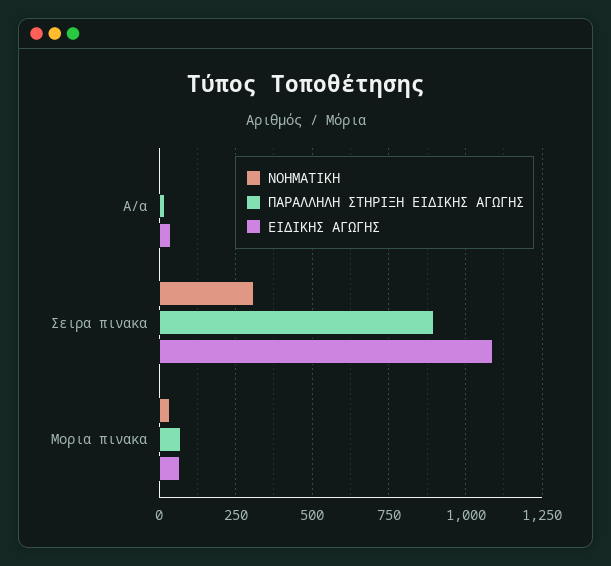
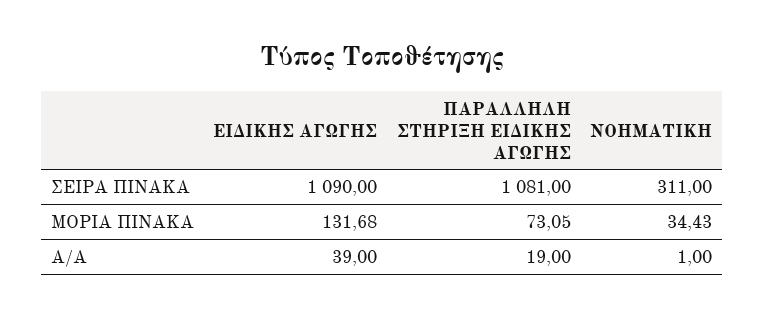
  {
    "ΝΟΗΜΑΤΙΚΗ": {
      "Α/α": 1,
      "Σειρα πινακα": 311,
      "Μορια πινακα": 34.43
    },
    "ΠΑΡΑΛΛΗΛΗ ΣΤΗΡΙΞΗ ΕΙΔΙΚΗΣ ΑΓΩΓΗΣ": {
      "Α/α": 19,
-     "Σειρα πινακα": 900,
+     "Σειρα πινακα": 1081,
      "Μορια πινακα": 73.05
    },
    "ΕΙΔΙΚΗΣ ΑΓΩΓΗΣ": {
      "Α/α": 39,
      "Σειρα πινακα": 1090,
-     "Μορια πινακα": 75
+     "Μορια πινακα": 131.68
    }
  }

